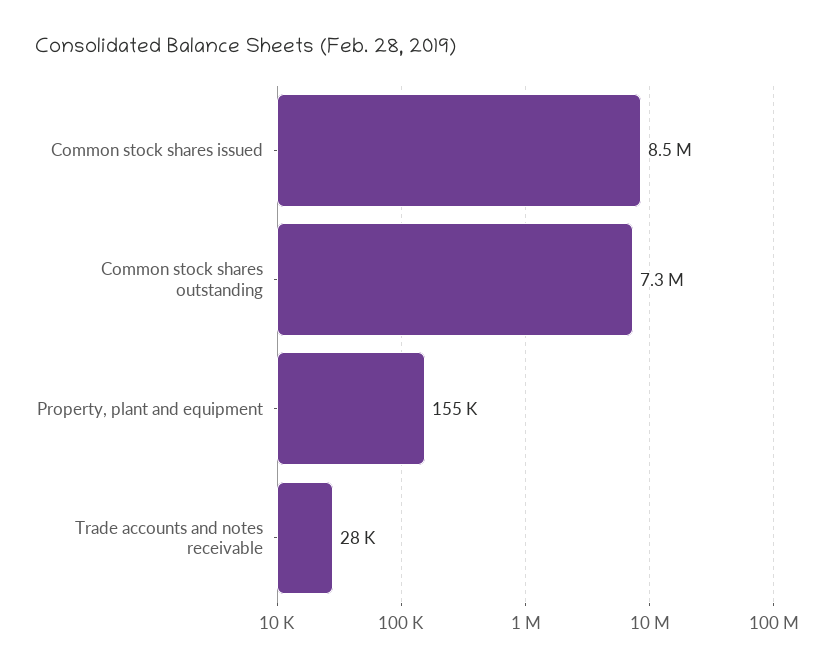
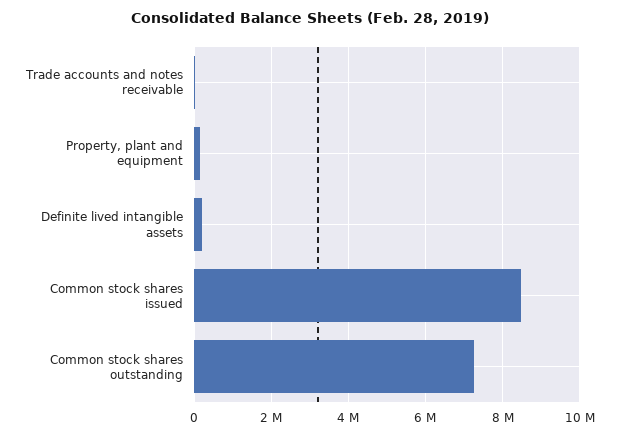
  {
    "Common stock shares issued": 8500000,
    "Common stock shares outstanding": 7300000,
    "Property, plant and equipment": 155000,
-   "Trade accounts and notes receivable": 28000
+   "Trade accounts and notes receivable": 28000,
+   "Definite lived intangible assets": 200000
  }

